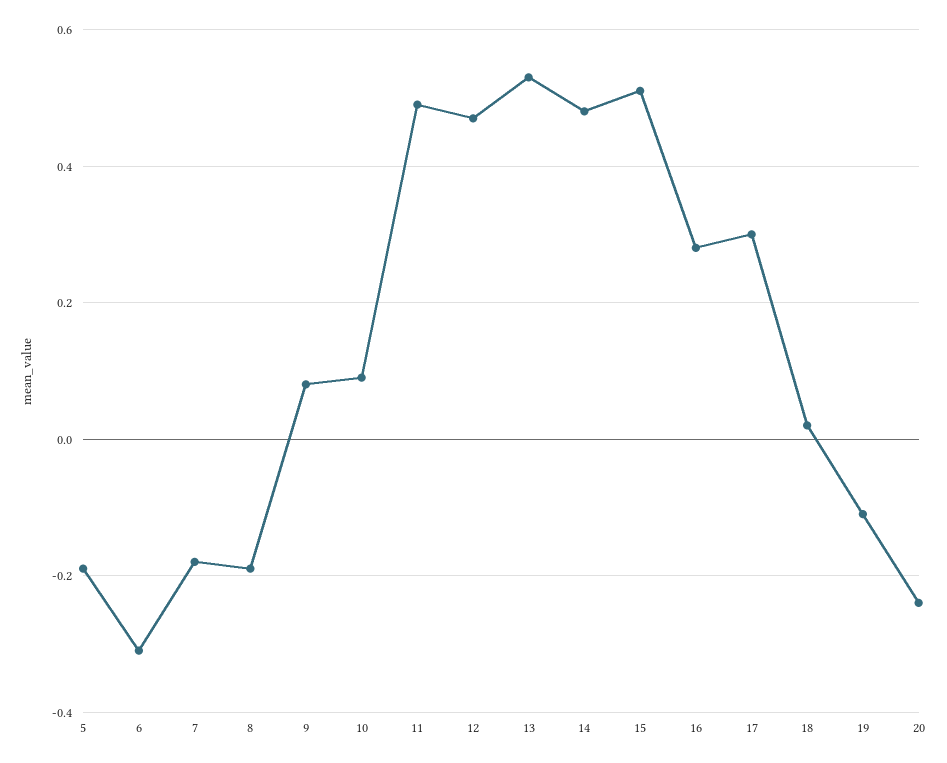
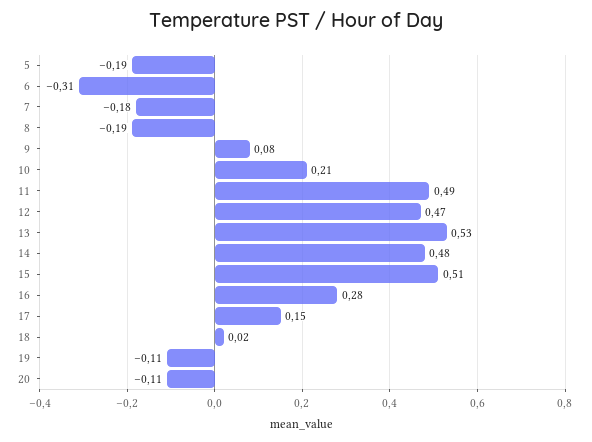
  {
    "5": -0.19,
    "6": -0.31,
    "7": -0.18,
    "8": -0.19,
    "9": 0.08,
-   "10": 0.1,
+   "10": 0.21,
    "11": 0.49,
    "12": 0.47,
    "13": 0.53,
    "14": 0.48,
    "15": 0.51,
    "16": 0.28,
-   "17": 0.3,
+   "17": 0.15,
    "18": 0.02,
    "19": -0.11,
-   "20": -0.25
+   "20": -0.11
  }

